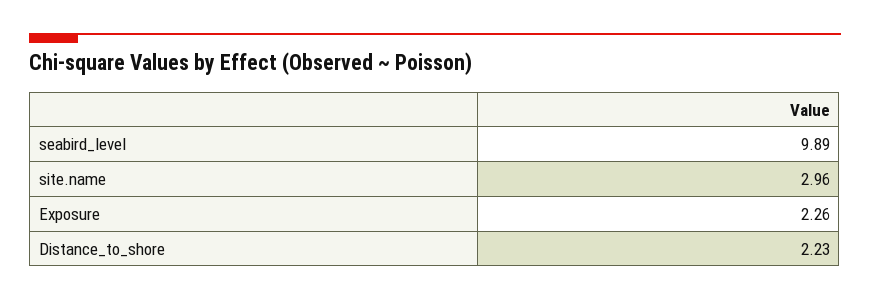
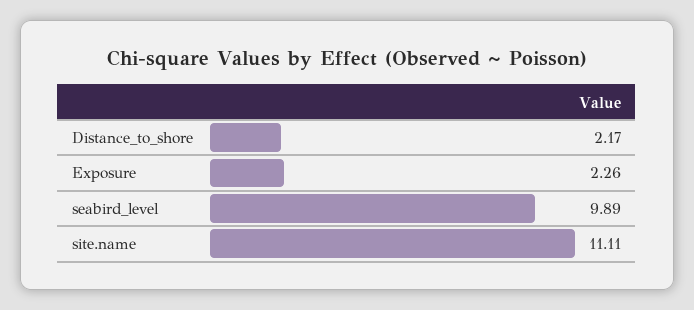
  {
    "seabird_level": 9.89,
-   "site.name": 2.96,
+   "site.name": 11.11,
    "Exposure": 2.26,
-   "Distance_to_shore": 2.23
+   "Distance_to_shore": 2.17
  }

